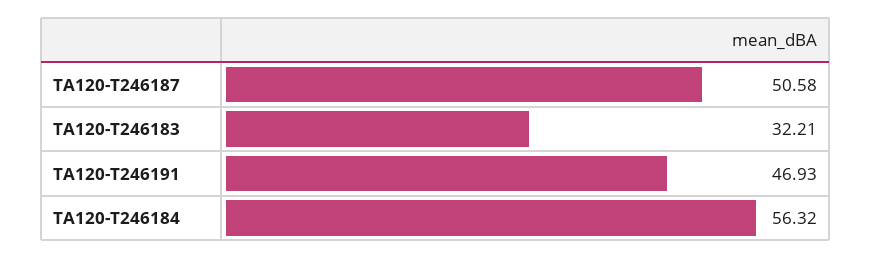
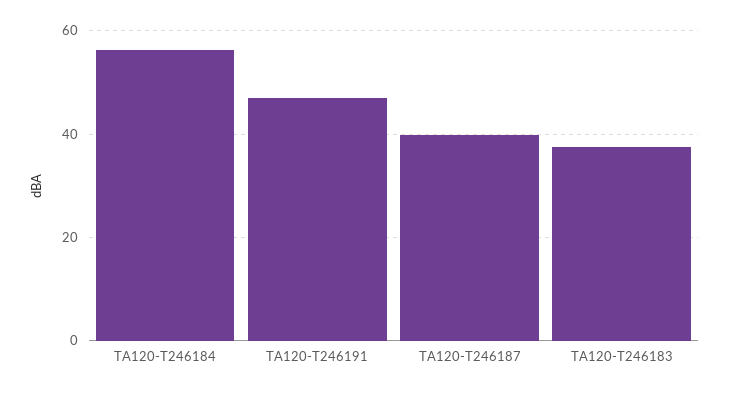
  {
-   "TA120-T246187": 50.58,
+   "TA120-T246187": 40,
-   "TA120-T246183": 32.21,
+   "TA120-T246183": 38,
    "TA120-T246191": 46.93,
    "TA120-T246184": 56.32
  }

